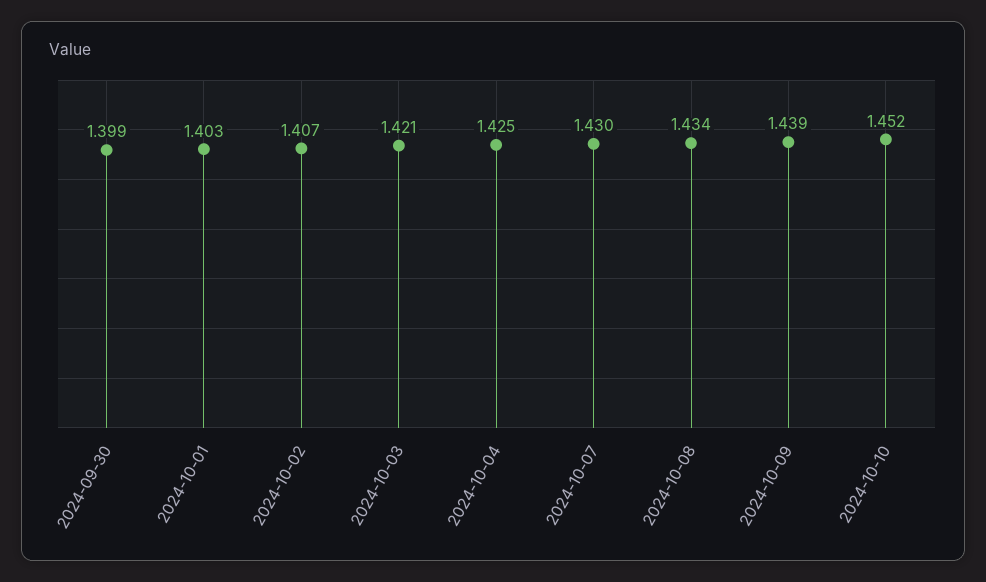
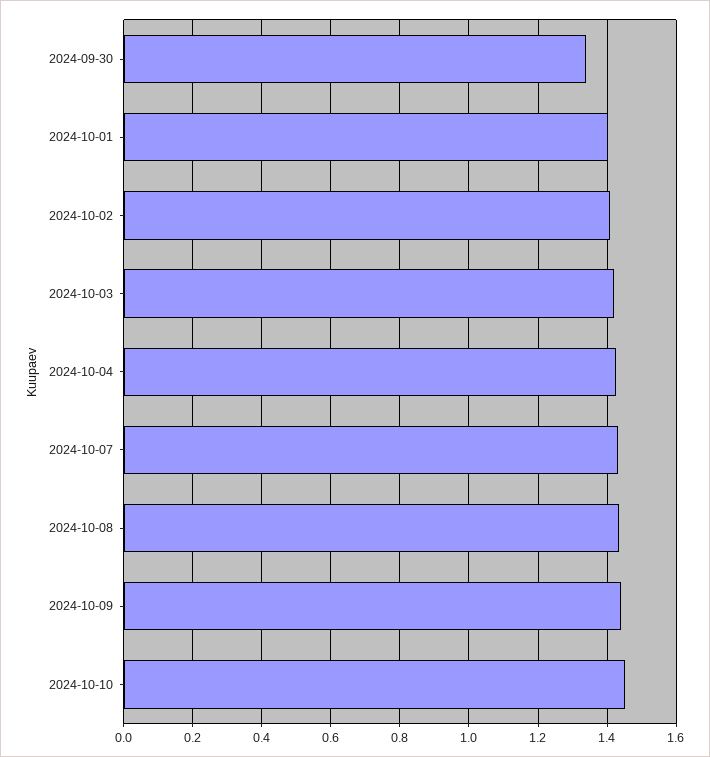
  {
-   "2024-09-30": 1.399,
+   "2024-09-30": 1.34,
    "2024-10-01": 1.403,
    "2024-10-02": 1.407,
    "2024-10-03": 1.421,
    "2024-10-04": 1.425,
    "2024-10-07": 1.43,
    "2024-10-08": 1.434,
    "2024-10-09": 1.439,
    "2024-10-10": 1.452
  }

